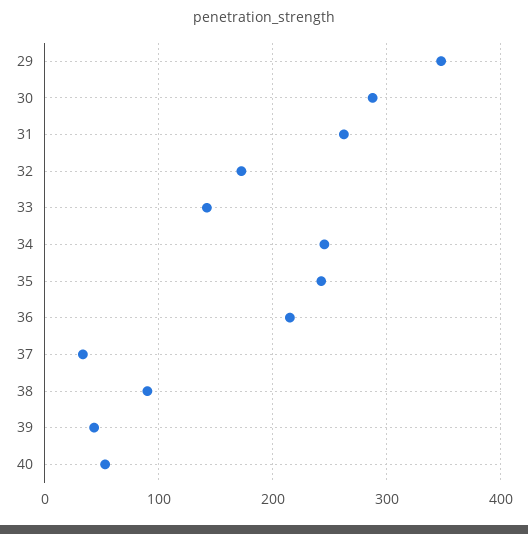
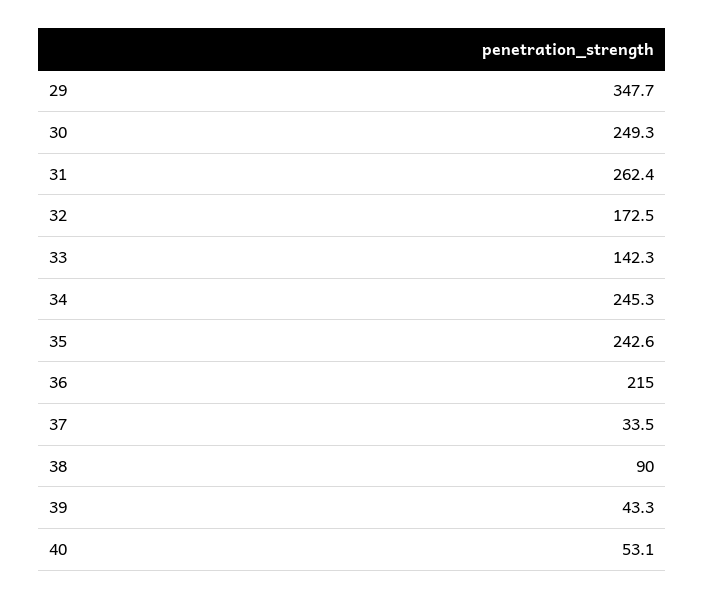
  {
    "29": 347.7,
-   "30": 290,
+   "30": 249.3,
    "31": 262.4,
    "32": 172.5,
    "33": 142.3,
    "34": 245.3,
    "35": 242.6,
    "36": 215,
    "37": 33.5,
    "38": 90,
    "39": 43.3,
    "40": 53.1
  }

